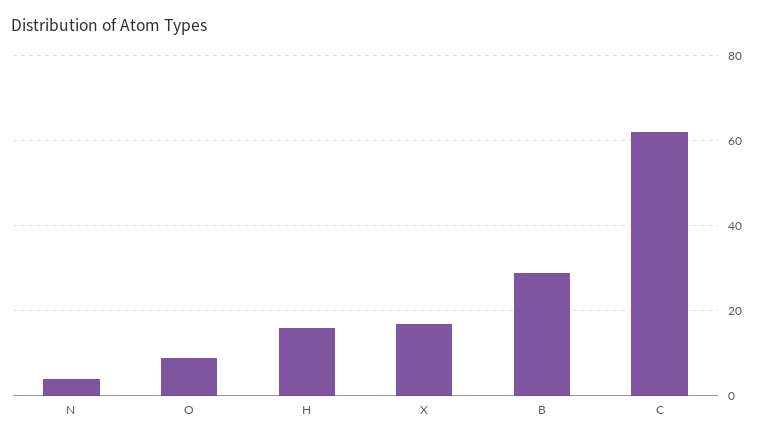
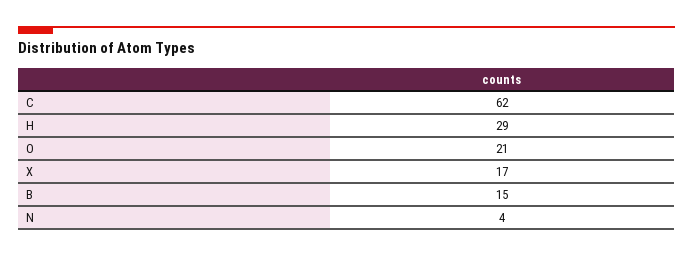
  {
    "N": 4,
-   "O": 10,
+   "O": 21,
-   "H": 15,
+   "H": 29,
    "X": 17,
-   "B": 30,
+   "B": 15,
    "C": 62
  }

